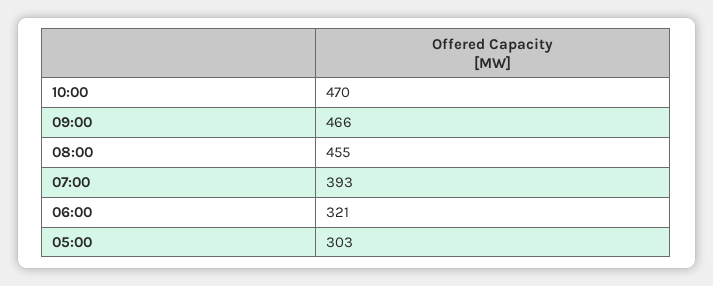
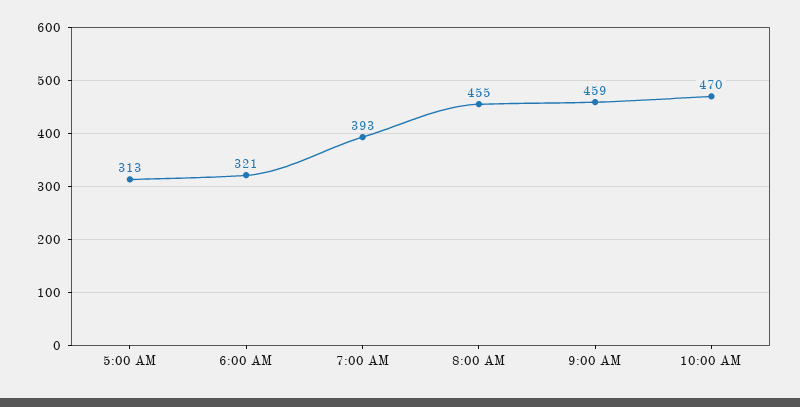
  {
    "10:00": 470,
-   "09:00": 466,
+   "09:00": 459,
    "08:00": 455,
    "07:00": 393,
    "06:00": 321,
-   "05:00": 303
+   "05:00": 313
  }

